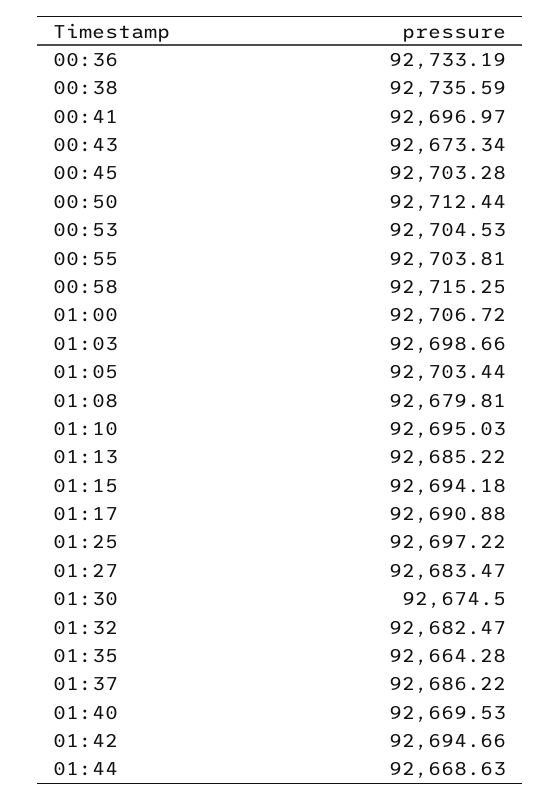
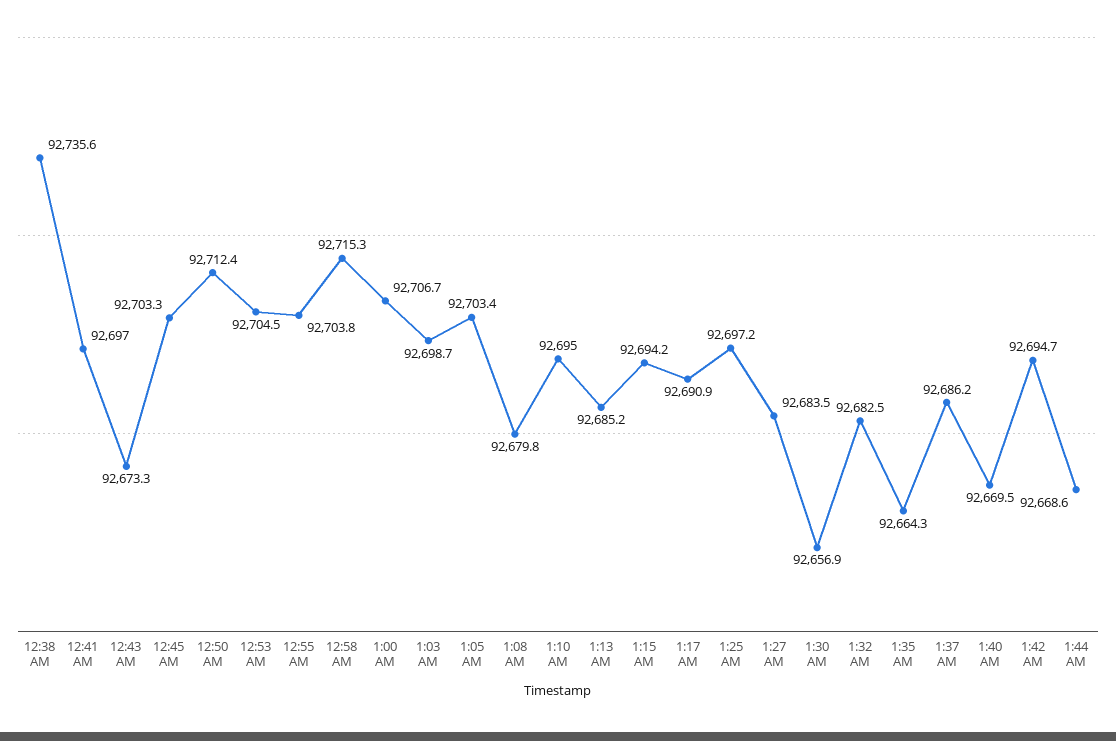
  {
-   "00:36": 92733.19,
    "00:38": 92735.59,
    "00:41": 92696.97,
    "00:43": 92673.34,
    "00:45": 92703.28,
    "00:50": 92712.44,
    "00:53": 92704.53,
    "00:55": 92703.81,
    "00:58": 92715.25,
    "01:00": 92706.72,
    "01:03": 92698.66,
    "01:05": 92703.44,
    "01:08": 92679.81,
    "01:10": 92695.03,
    "01:13": 92685.22,
    "01:15": 92694.18,
    "01:17": 92690.88,
    "01:25": 92697.22,
    "01:27": 92683.47,
-   "01:30": 92674.5,
+   "01:30": 92656.9,
    "01:32": 92682.47,
    "01:35": 92664.28,
    "01:37": 92686.22,
    "01:40": 92669.53,
    "01:42": 92694.66,
    "01:44": 92668.63
  }

